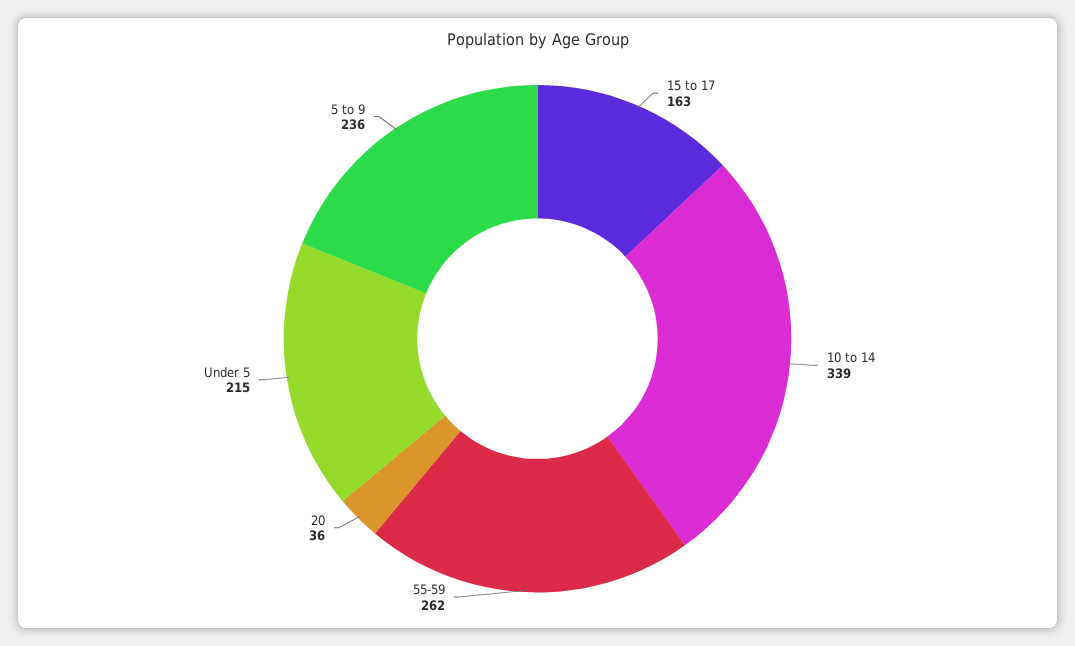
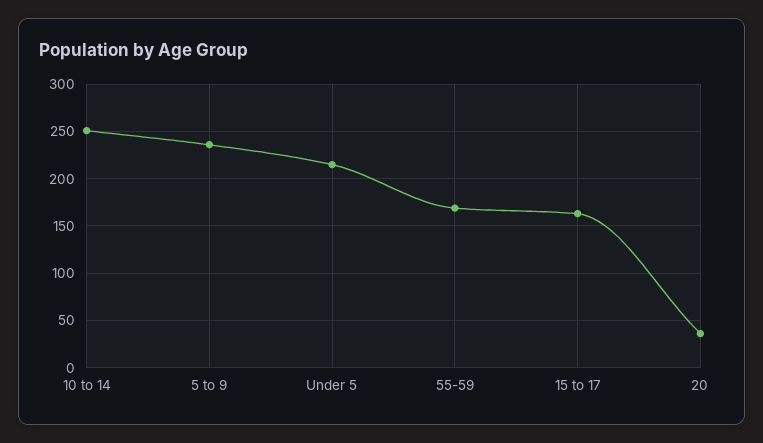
  {
    "15 to 17": 163,
-   "10 to 14": 339,
+   "10 to 14": 250,
-   "55-59": 262,
+   "55-59": 170,
    "20": 36,
    "Under 5": 215,
    "5 to 9": 236
  }

